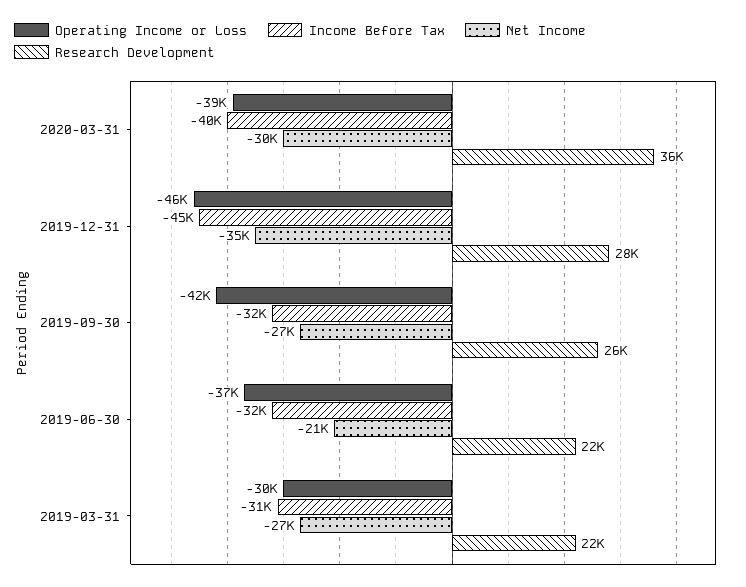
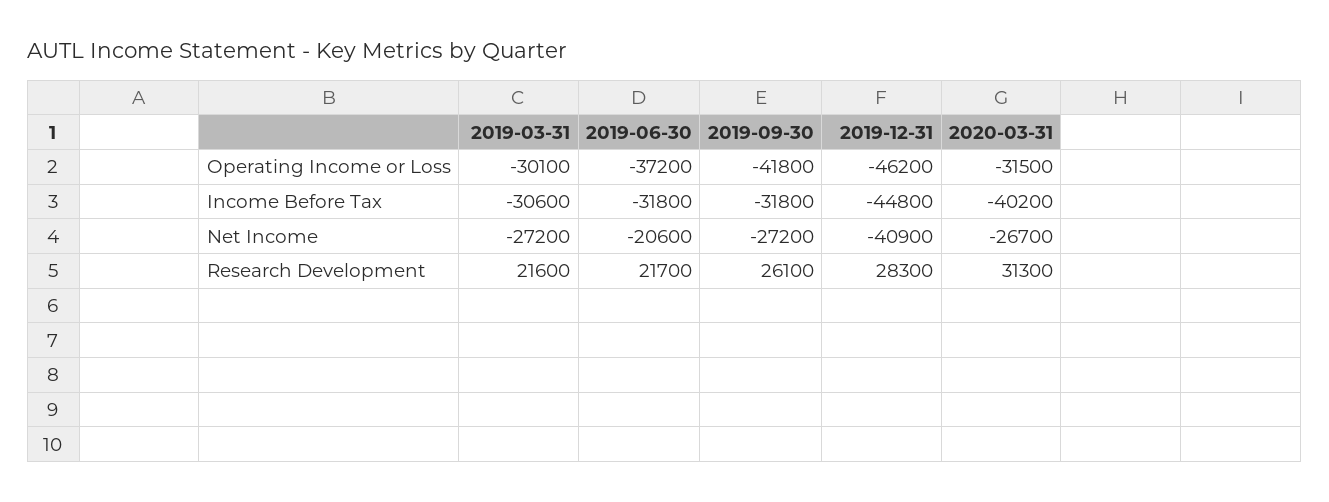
  {
    "Operating Income or Loss": {
-     "2020-03-31": -39000,
+     "2020-03-31": -31500,
      "2019-12-31": -46200,
      "2019-09-30": -41800,
      "2019-06-30": -37200,
      "2019-03-31": -30100
    },
    "Income Before Tax": {
      "2020-03-31": -40200,
      "2019-12-31": -44800,
      "2019-09-30": -31800,
      "2019-06-30": -31800,
      "2019-03-31": -30600
    },
    "Net Income": {
-     "2020-03-31": -30000,
+     "2020-03-31": -26700,
-     "2019-12-31": -35000,
+     "2019-12-31": -40900,
      "2019-09-30": -27200,
      "2019-06-30": -20600,
      "2019-03-31": -27200
    },
    "Research Development": {
-     "2020-03-31": 36000,
+     "2020-03-31": 31300,
      "2019-12-31": 28300,
      "2019-09-30": 26100,
      "2019-06-30": 21700,
      "2019-03-31": 21600
    }
  }

